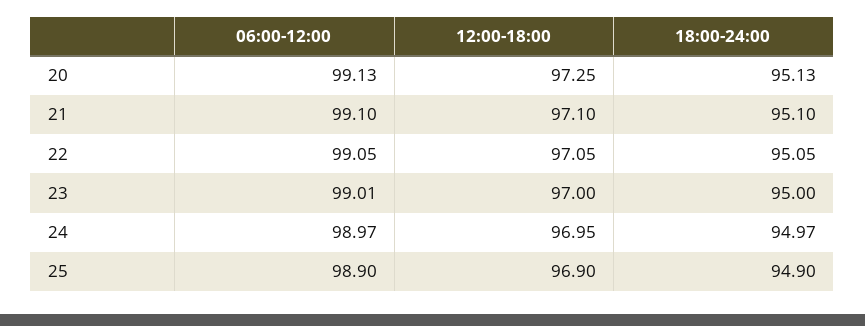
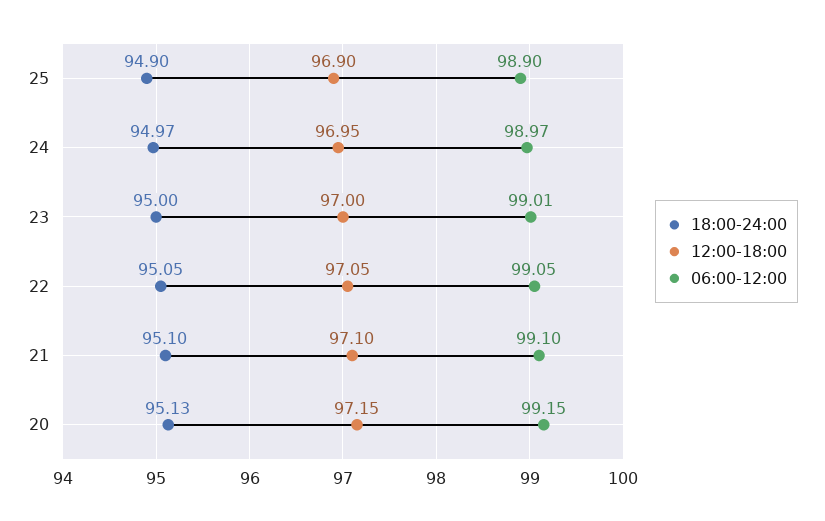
  {
    "06:00-12:00": {
-     "20": 99.13,
+     "20": 99.15,
      "21": 99.1,
      "22": 99.05,
      "23": 99.01,
      "24": 98.97,
      "25": 98.9
    },
    "12:00-18:00": {
-     "20": 97.25,
+     "20": 97.15,
      "21": 97.1,
      "22": 97.05,
      "23": 97,
      "24": 96.95,
      "25": 96.9
    },
    "18:00-24:00": {
      "20": 95.13,
      "21": 95.1,
      "22": 95.05,
      "23": 95,
      "24": 94.97,
      "25": 94.9
    }
  }

